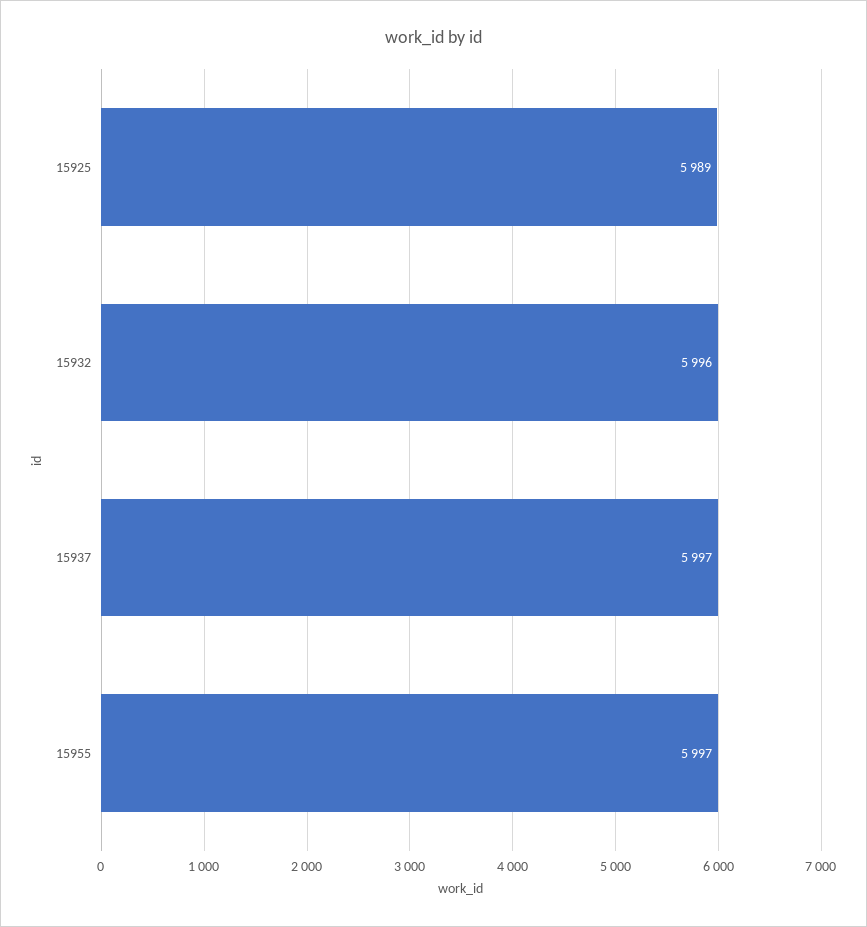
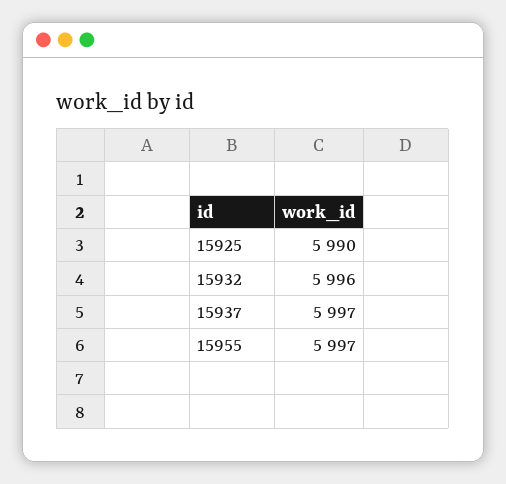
  {
-   "15925": 5989,
+   "15925": 5990,
    "15932": 5996,
    "15937": 5997,
    "15955": 5997
  }

